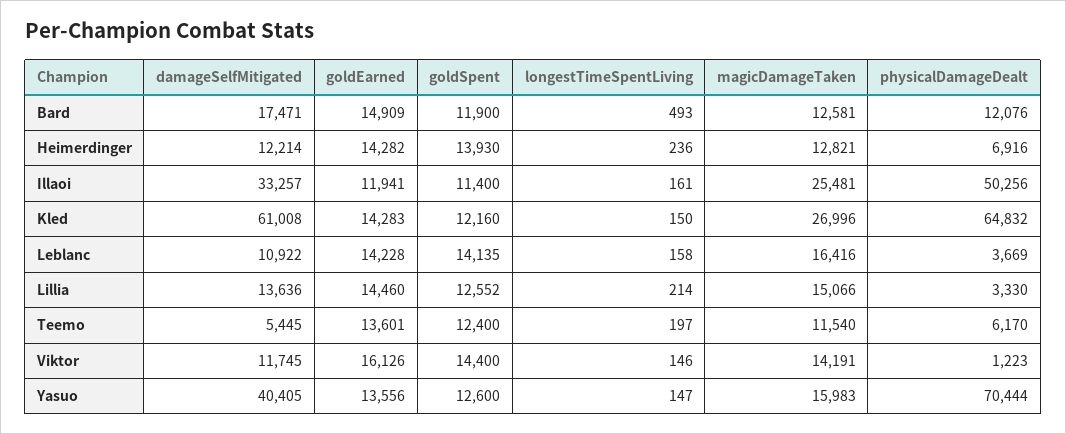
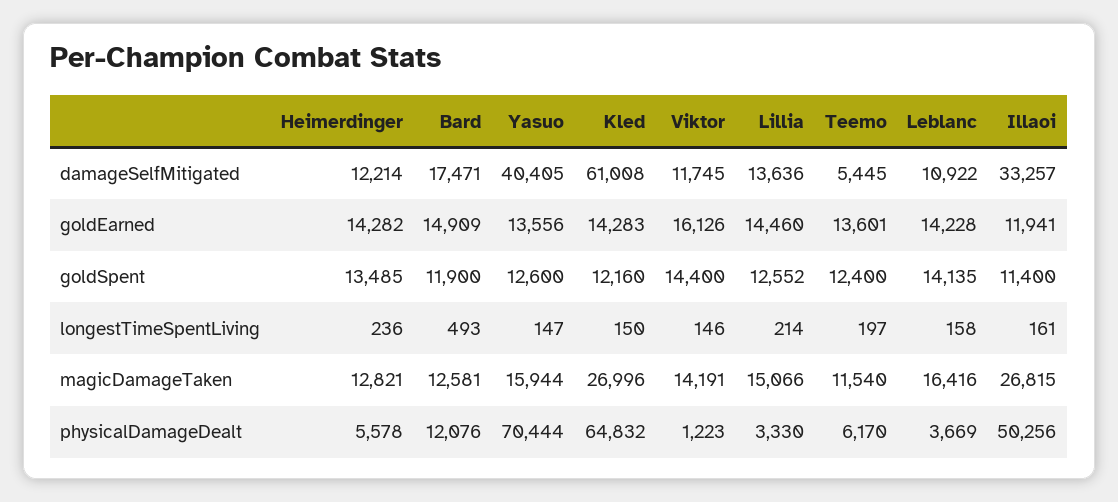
  {
    "damageSelfMitigated": {
      "Bard": 17471,
      "Heimerdinger": 12214,
      "Illaoi": 33257,
      "Kled": 61008,
      "Leblanc": 10922,
      "Lillia": 13636,
      "Teemo": 5445,
      "Viktor": 11745,
      "Yasuo": 40405
    },
    "goldEarned": {
      "Bard": 14909,
      "Heimerdinger": 14282,
      "Illaoi": 11941,
      "Kled": 14283,
      "Leblanc": 14228,
      "Lillia": 14460,
      "Teemo": 13601,
      "Viktor": 16126,
      "Yasuo": 13556
    },
    "goldSpent": {
      "Bard": 11900,
-     "Heimerdinger": 13930,
+     "Heimerdinger": 13485,
      "Illaoi": 11400,
      "Kled": 12160,
      "Leblanc": 14135,
      "Lillia": 12552,
      "Teemo": 12400,
      "Viktor": 14400,
      "Yasuo": 12600
    },
    "longestTimeSpentLiving": {
      "Bard": 493,
      "Heimerdinger": 236,
      "Illaoi": 161,
      "Kled": 150,
      "Leblanc": 158,
      "Lillia": 214,
      "Teemo": 197,
      "Viktor": 146,
      "Yasuo": 147
    },
    "magicDamageTaken": {
      "Bard": 12581,
      "Heimerdinger": 12821,
-     "Illaoi": 25481,
+     "Illaoi": 26815,
      "Kled": 26996,
      "Leblanc": 16416,
      "Lillia": 15066,
      "Teemo": 11540,
      "Viktor": 14191,
-     "Yasuo": 15983
+     "Yasuo": 15944
    },
    "physicalDamageDealt": {
      "Bard": 12076,
-     "Heimerdinger": 6916,
+     "Heimerdinger": 5578,
      "Illaoi": 50256,
      "Kled": 64832,
      "Leblanc": 3669,
      "Lillia": 3330,
      "Teemo": 6170,
      "Viktor": 1223,
      "Yasuo": 70444
    }
  }

